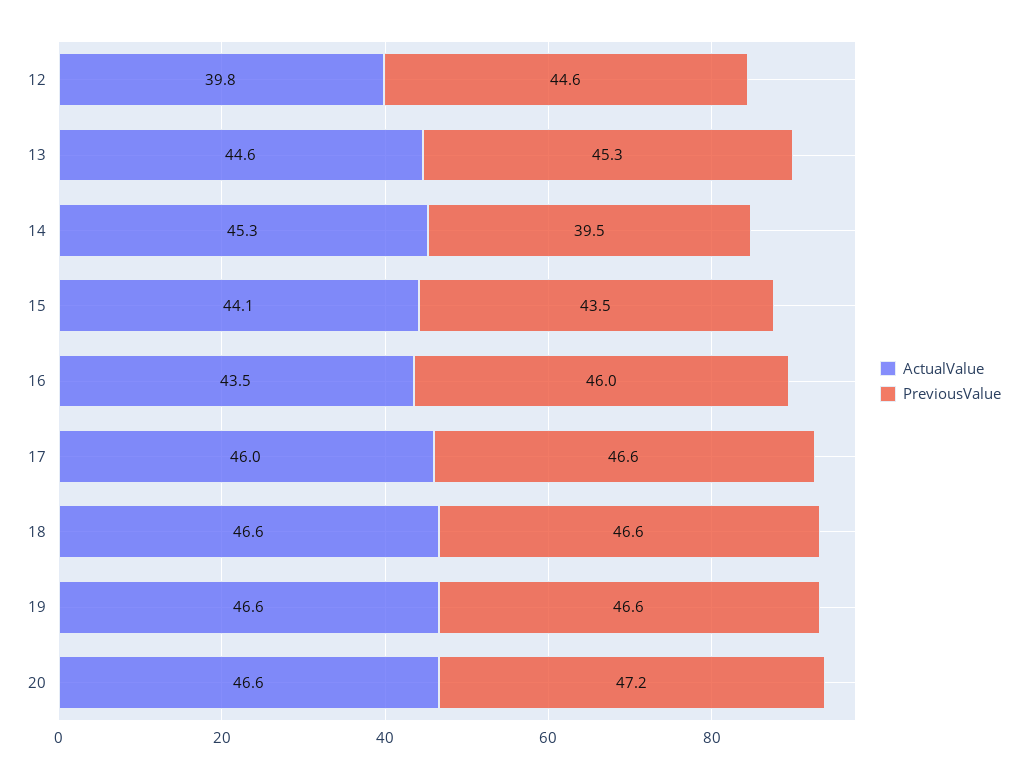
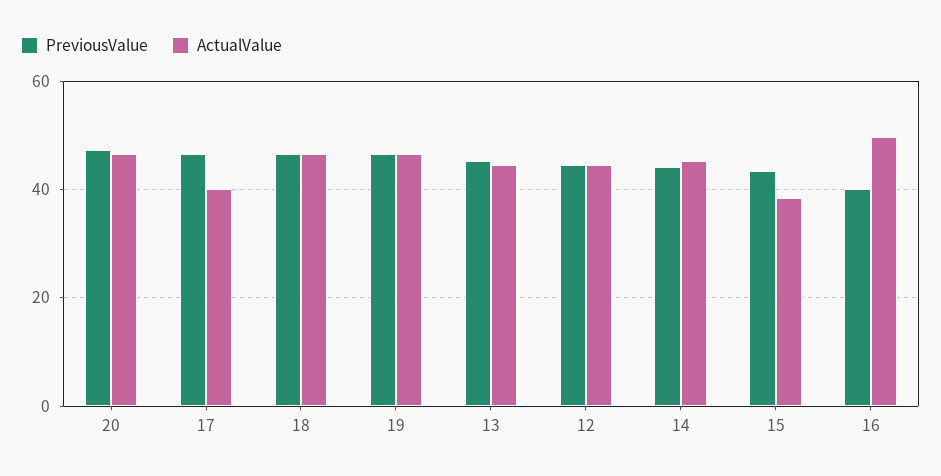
  {
    "ActualValue": {
-     "12": 39.8,
+     "12": 44,
      "13": 44.6,
      "14": 45.3,
-     "15": 44.1,
+     "15": 38,
-     "16": 43.5,
+     "16": 50,
-     "17": 46,
+     "17": 40,
      "18": 46.6,
      "19": 46.6,
      "20": 46.6
    },
    "PreviousValue": {
      "12": 44.6,
      "13": 45.3,
-     "14": 39.5,
+     "14": 44,
      "15": 43.5,
-     "16": 46,
+     "16": 40,
      "17": 46.6,
      "18": 46.6,
      "19": 46.6,
      "20": 47.2
    }
  }

